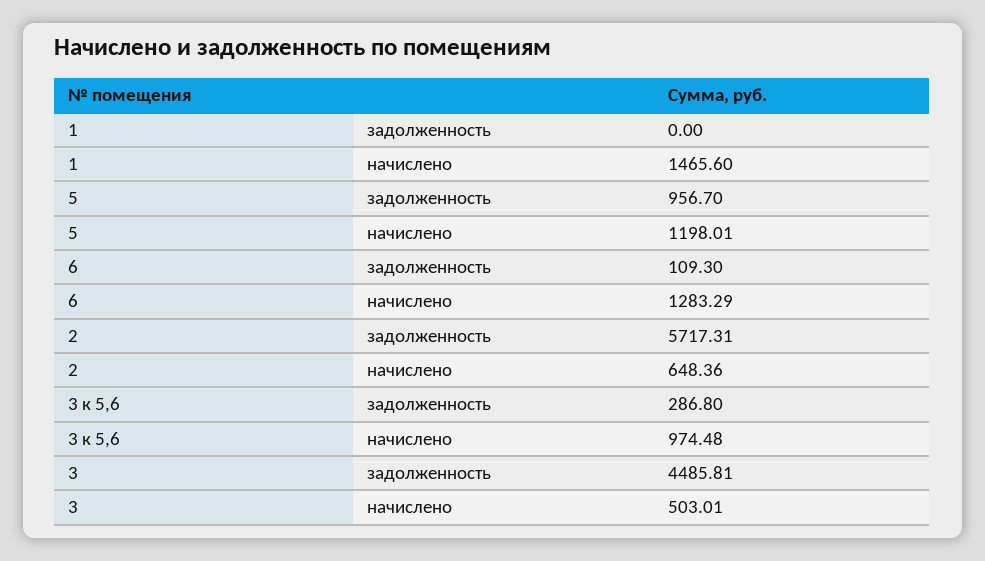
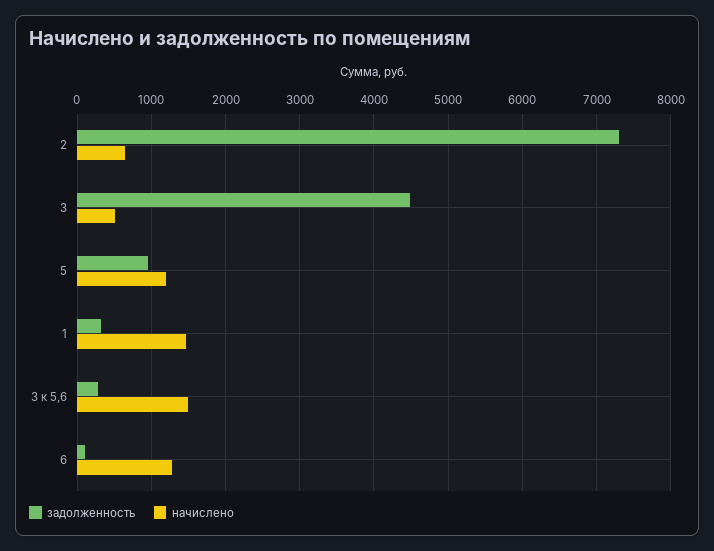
  {
    "задолженность": {
-     "1": 0,
+     "1": 300,
      "5": 956.7,
      "6": 109.3,
-     "2": 5717.31,
+     "2": 7300,
      "3 к 5,6": 286.8,
      "3": 4485.81
    },
    "начислено": {
      "1": 1465.6,
      "5": 1198.01,
      "6": 1283.29,
      "2": 648.36,
-     "3 к 5,6": 974.48,
+     "3 к 5,6": 1500,
      "3": 503.01
    }
  }

